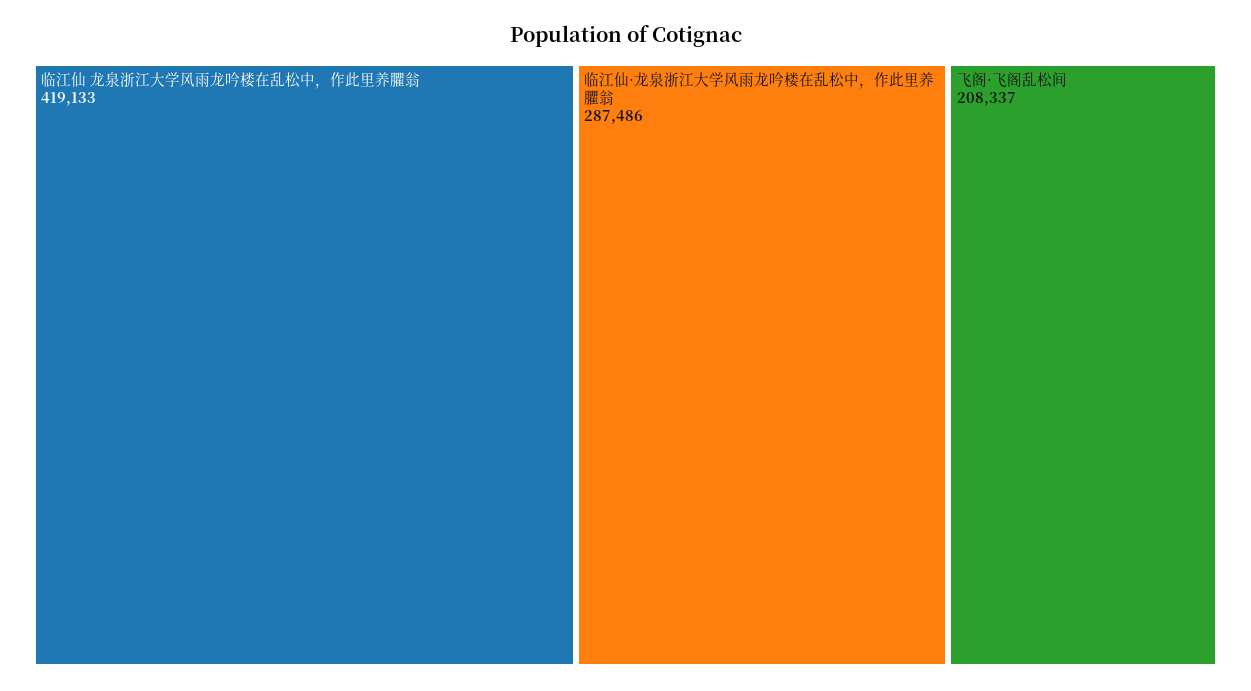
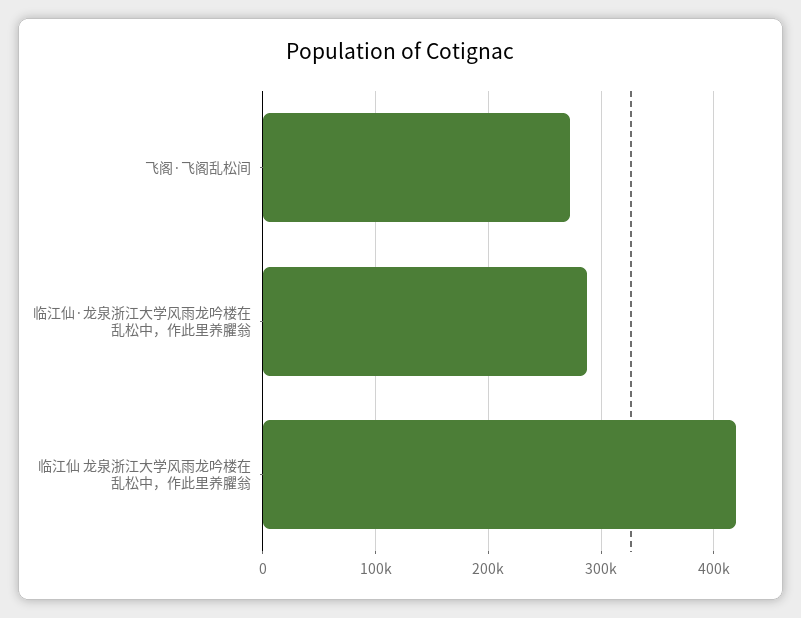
  {
    "临江仙 龙泉浙江大学风雨龙吟楼在乱松中，作此里养臞翁": 419133,
    "临江仙·龙泉浙江大学风雨龙吟楼在乱松中，作此里养臞翁": 287486,
-   "飞阁·飞阁乱松间": 208337
+   "飞阁·飞阁乱松间": 270000
  }

